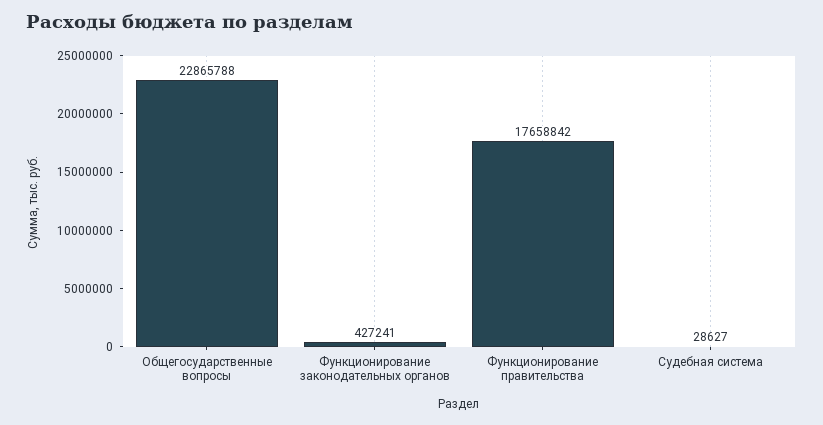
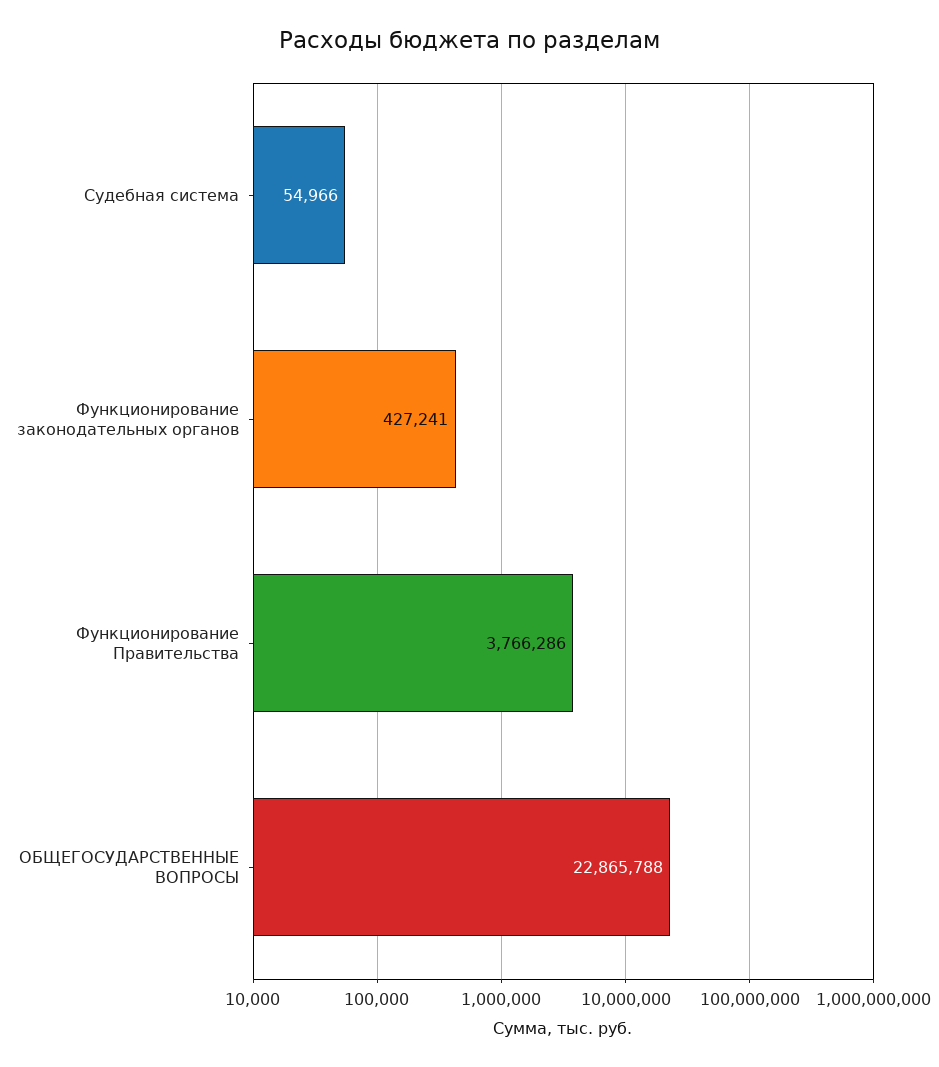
  {
    "Общегосударственные вопросы": 22865788,
    "Функционирование законодательных органов": 427241,
-   "Функционирование правительства": 17658842,
+   "Функционирование правительства": 3766286,
-   "Судебная система": 28627
+   "Судебная система": 54966
  }

